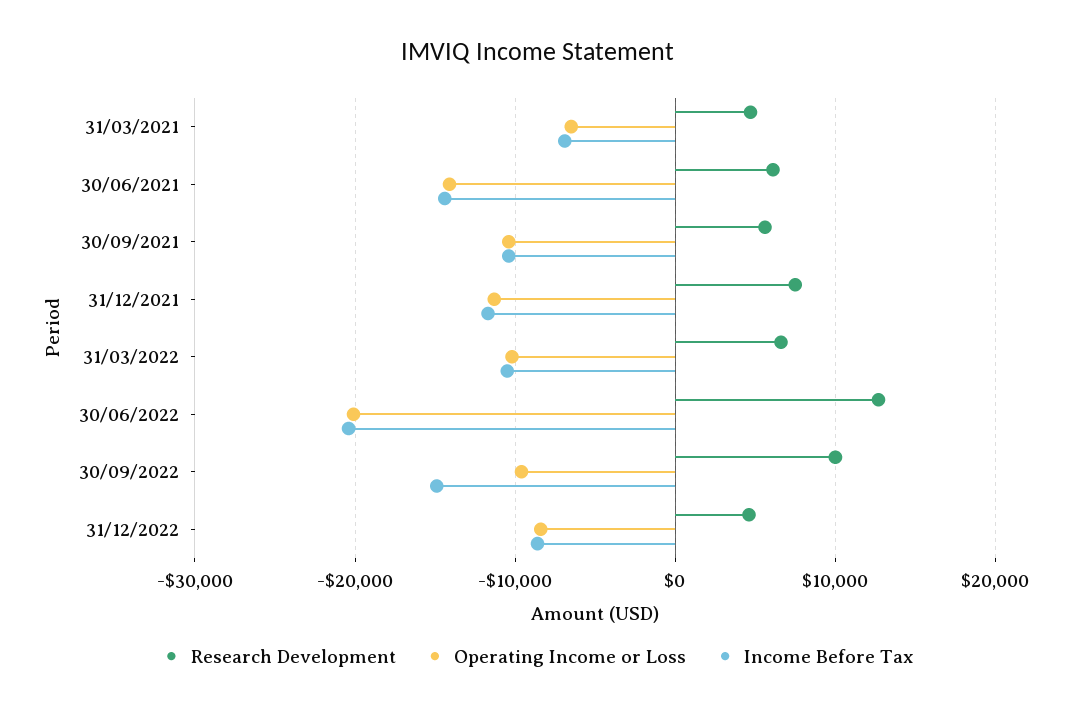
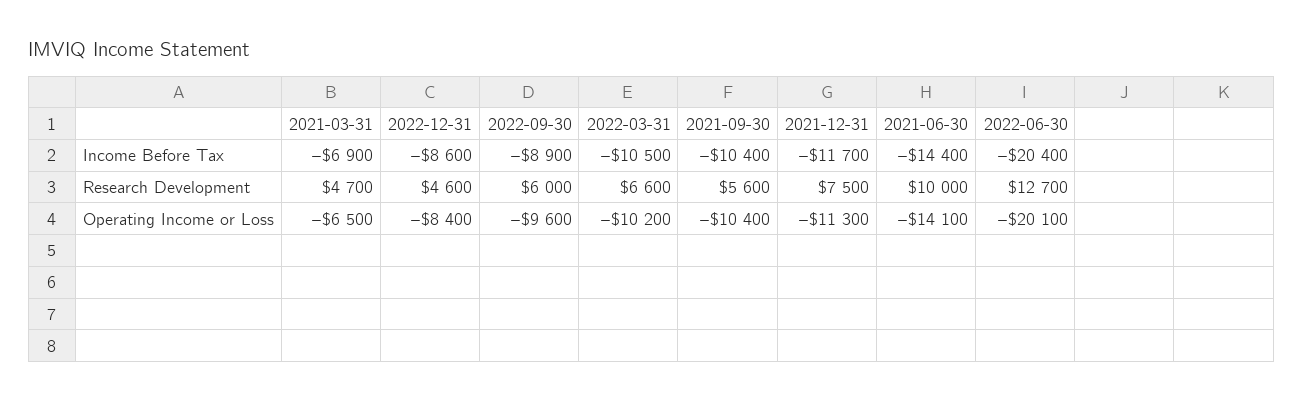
  {
    "Research Development": {
      "31/03/2021": 4700,
-     "30/06/2021": 6000,
+     "30/06/2021": 10000,
      "30/09/2021": 5600,
      "31/12/2021": 7500,
      "31/03/2022": 6600,
      "30/06/2022": 12700,
-     "30/09/2022": 10000,
+     "30/09/2022": 6000,
      "31/12/2022": 4600
    },
    "Operating Income or Loss": {
      "31/03/2021": -6500,
      "30/06/2021": -14100,
      "30/09/2021": -10400,
      "31/12/2021": -11300,
      "31/03/2022": -10200,
      "30/06/2022": -20100,
      "30/09/2022": -9600,
      "31/12/2022": -8400
    },
    "Income Before Tax": {
      "31/03/2021": -6900,
      "30/06/2021": -14400,
      "30/09/2021": -10400,
      "31/12/2021": -11700,
      "31/03/2022": -10500,
      "30/06/2022": -20400,
-     "30/09/2022": -15000,
+     "30/09/2022": -8900,
      "31/12/2022": -8600
    }
  }

